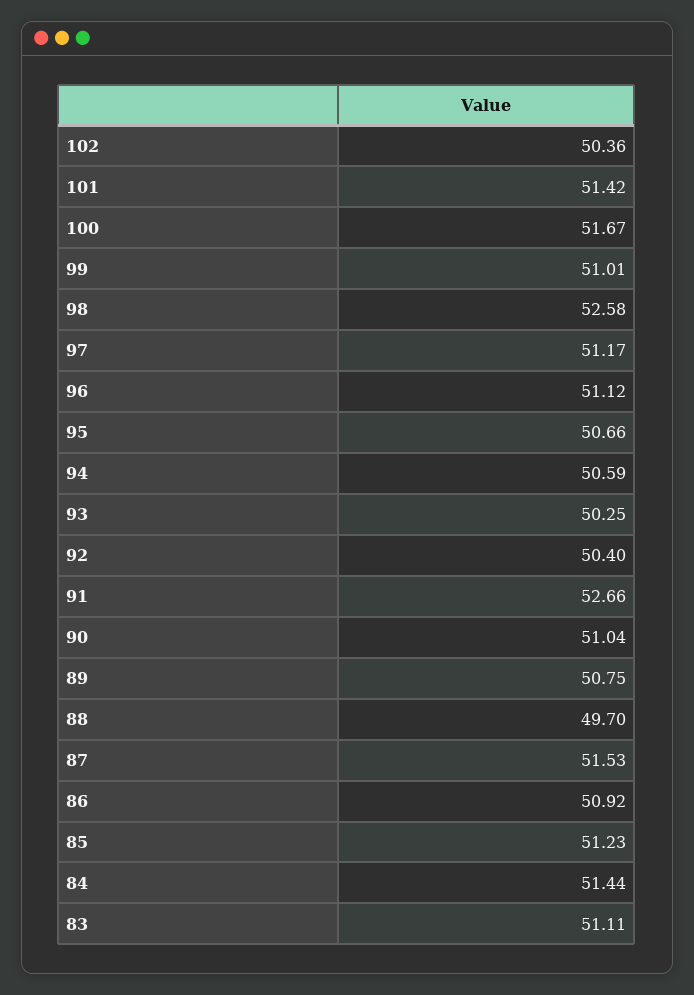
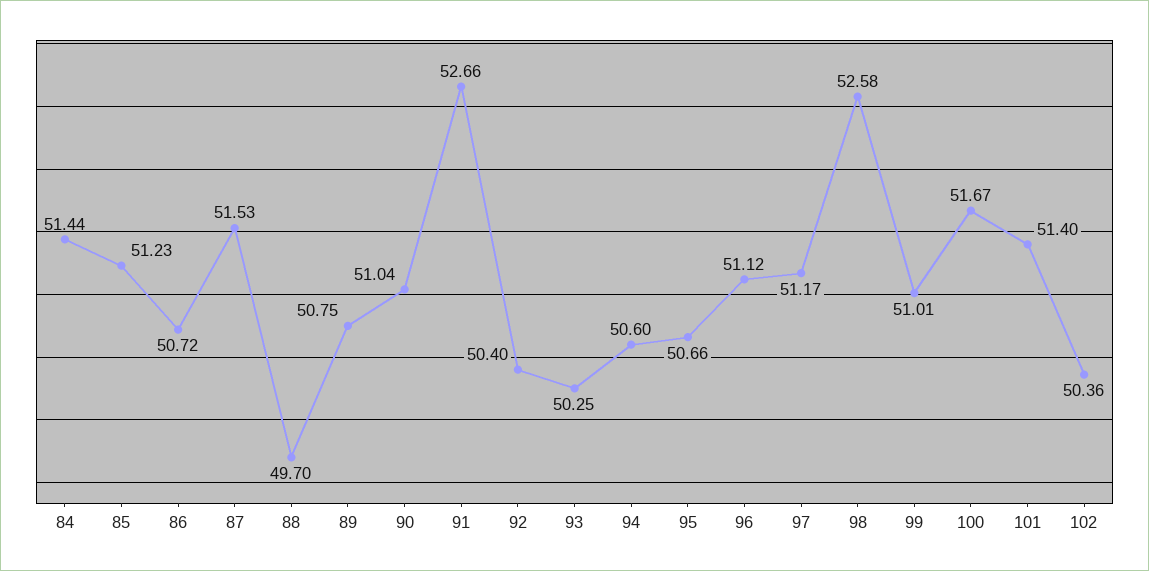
  {
    "102": 50.36,
-   "101": 51.42,
+   "101": 51.4,
    "100": 51.67,
    "99": 51.01,
    "98": 52.58,
    "97": 51.17,
    "96": 51.12,
    "95": 50.66,
-   "94": 50.59,
+   "94": 50.6,
    "93": 50.25,
    "92": 50.4,
    "91": 52.66,
    "90": 51.04,
    "89": 50.75,
    "88": 49.7,
    "87": 51.53,
-   "86": 50.92,
+   "86": 50.72,
    "85": 51.23,
-   "84": 51.44,
+   "84": 51.44
-   "83": 51.11
  }

